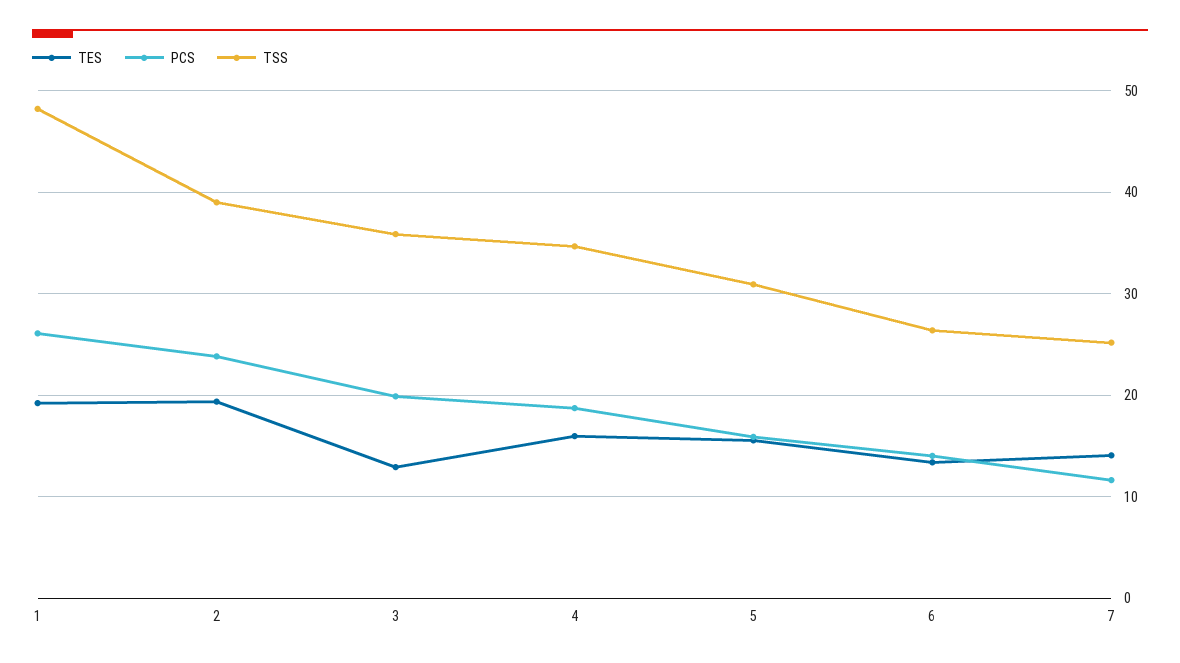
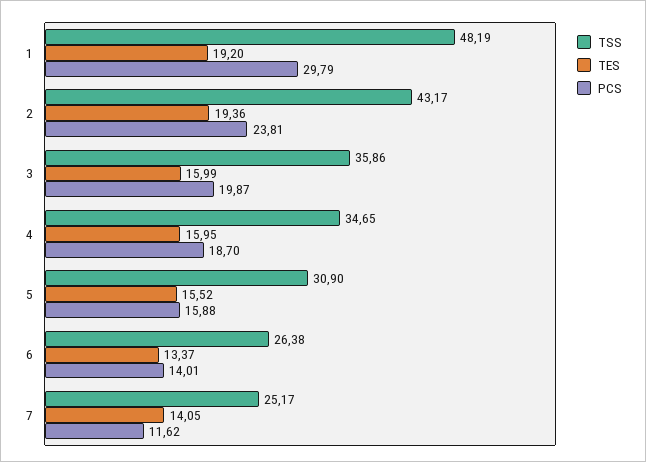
  {
    "TES": {
      "1": 19.2,
      "2": 19.36,
-     "3": 13,
+     "3": 15.99,
      "4": 15.95,
      "5": 15.52,
      "6": 13.37,
      "7": 14.05
    },
    "PCS": {
-     "1": 26,
+     "1": 29.79,
      "2": 23.81,
      "3": 19.87,
      "4": 18.7,
      "5": 15.88,
      "6": 14.01,
      "7": 11.62
    },
    "TSS": {
      "1": 48.19,
-     "2": 39,
+     "2": 43.17,
      "3": 35.86,
      "4": 34.65,
      "5": 30.9,
      "6": 26.38,
      "7": 25.17
    }
  }

